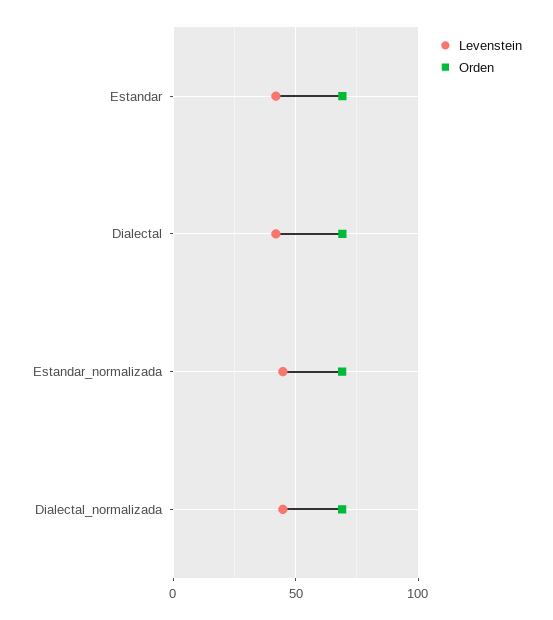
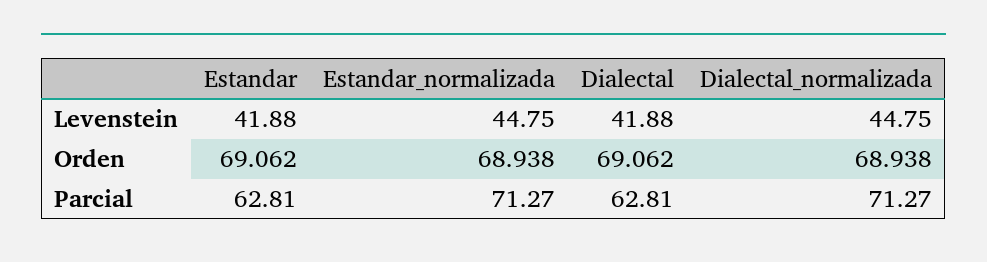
  {
    "Levenstein": {
      "Estandar": 41.88,
      "Dialectal": 41.88,
      "Estandar_normalizada": 44.75,
      "Dialectal_normalizada": 44.75
    },
    "Orden": {
      "Estandar": 69.062,
      "Dialectal": 69.062,
      "Estandar_normalizada": 68.938,
      "Dialectal_normalizada": 68.938
-   }
+   },
+   "Parcial": {
+     "Estandar": 62.81,
+     "Estandar_normalizada": 71.27,
+     "Dialectal": 62.81,
+     "Dialectal_normalizada": 71.27
+   }
  }

